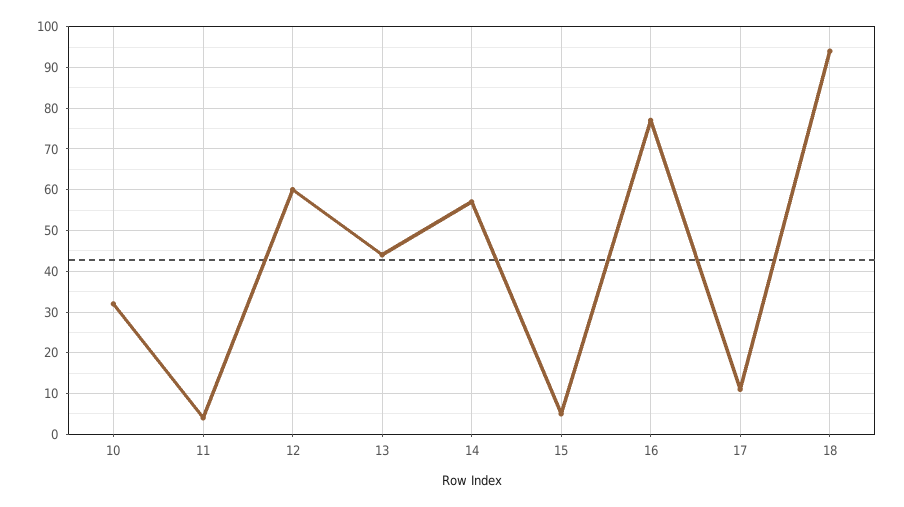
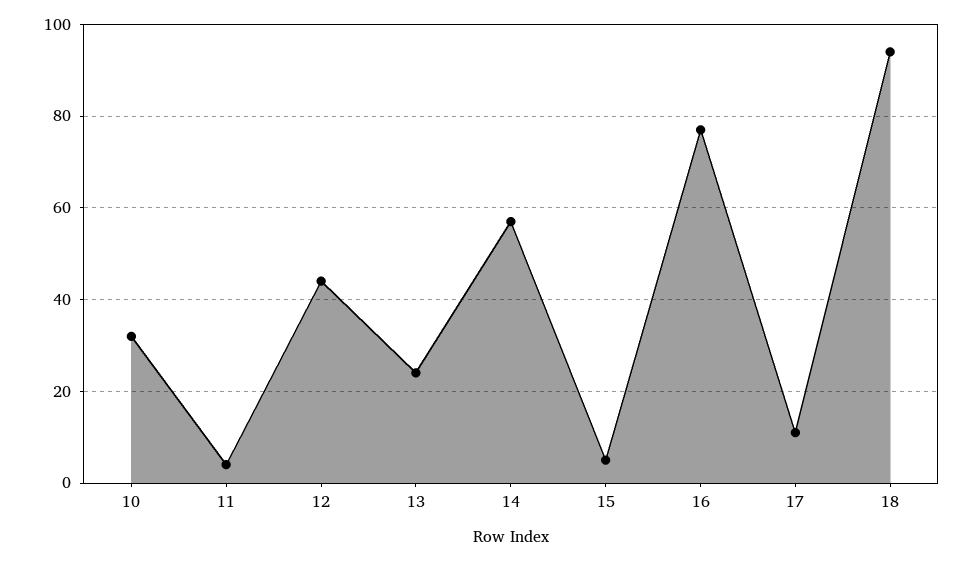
  {
    "10": 30,
    "11": 5,
-   "12": 60,
+   "12": 45,
-   "13": 45,
+   "13": 25,
    "14": 55,
    "15": 5,
    "16": 75,
    "17": 10,
    "18": 95
  }

